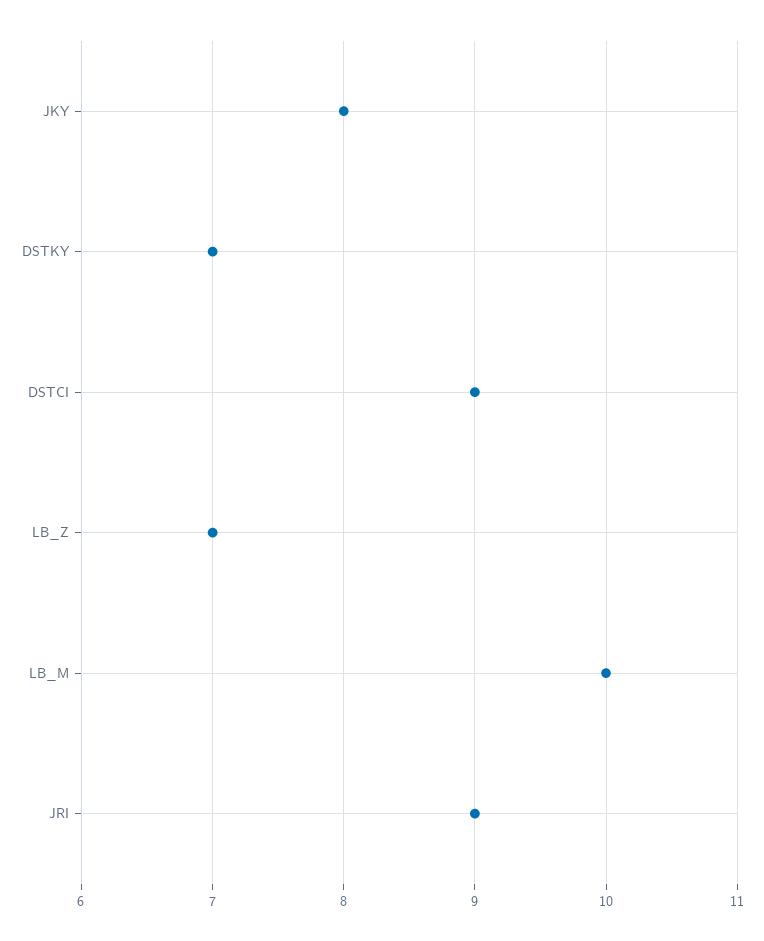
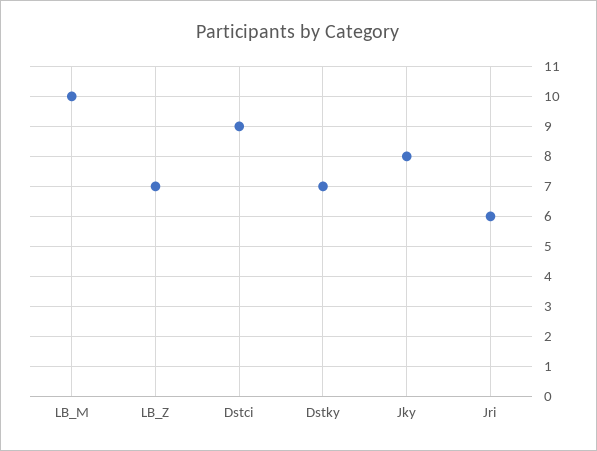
  {
    "JKY": 8,
    "DSTKY": 7,
    "DSTCI": 9,
    "LB_Z": 7,
    "LB_M": 10,
-   "JRI": 9
+   "JRI": 6
  }

